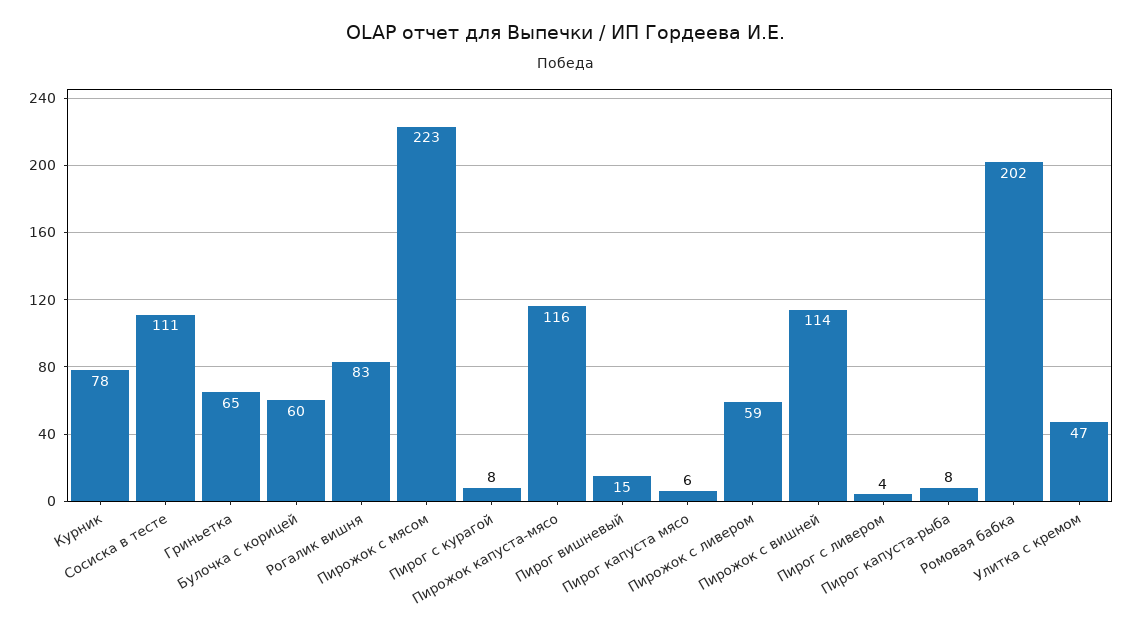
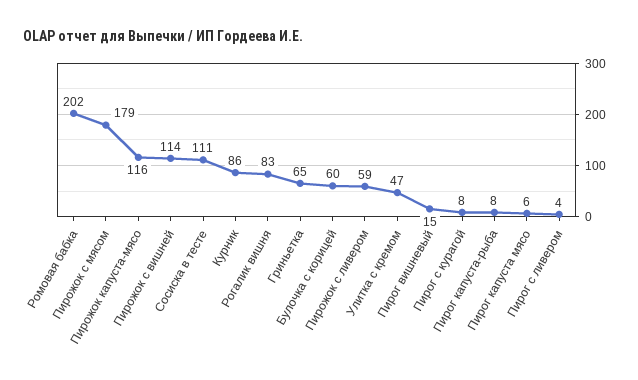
  {
-   "Курник": 78,
+   "Курник": 86,
    "Сосиска в тесте": 111,
    "Гриньетка": 65,
    "Булочка с корицей": 60,
    "Рогалик вишня": 83,
-   "Пирожок с мясом": 223,
+   "Пирожок с мясом": 179,
    "Пирог с курагой": 8,
    "Пирожок капуста-мясо": 116,
    "Пирог вишневый": 15,
    "Пирог капуста мясо": 6,
    "Пирожок с ливером": 59,
    "Пирожок с вишней": 114,
    "Пирог с ливером": 4,
    "Пирог капуста-рыба": 8,
    "Ромовая бабка": 202,
    "Улитка с кремом": 47
  }

